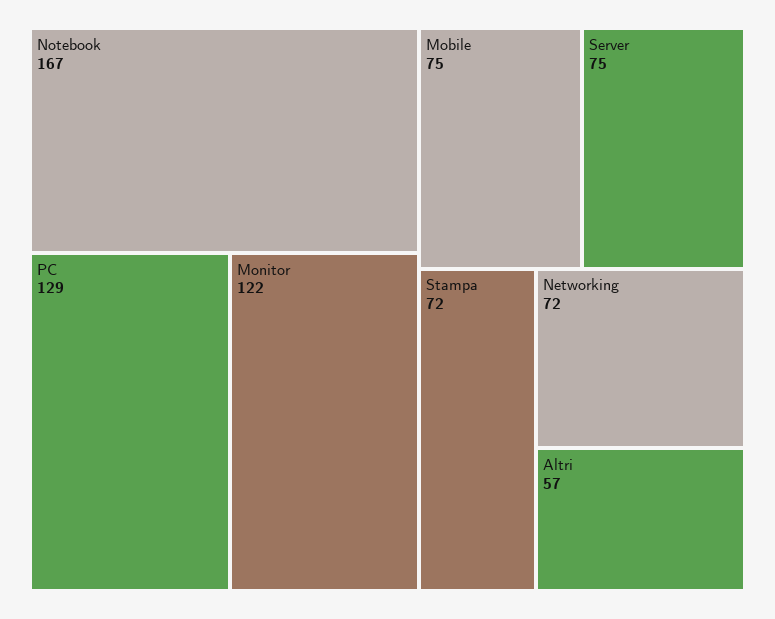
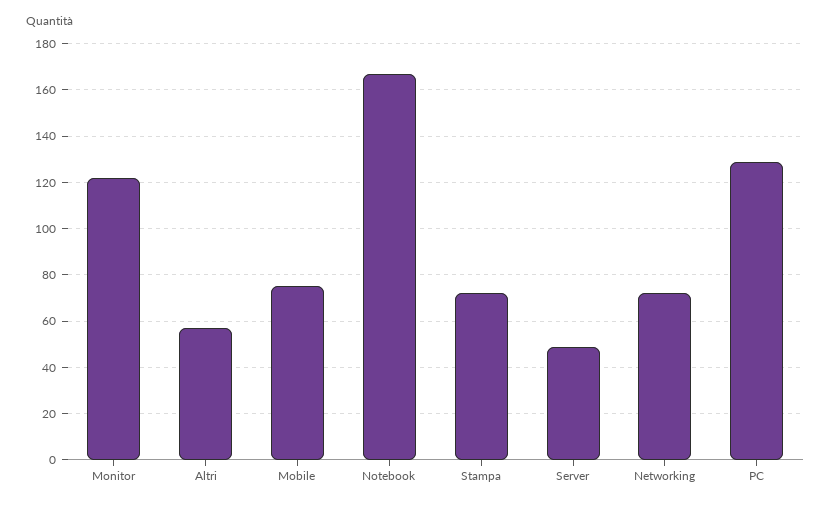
  {
    "Notebook": 167,
    "PC": 129,
    "Monitor": 122,
    "Mobile": 75,
-   "Server": 75,
+   "Server": 50,
    "Stampa": 72,
    "Networking": 72,
    "Altri": 57
  }

